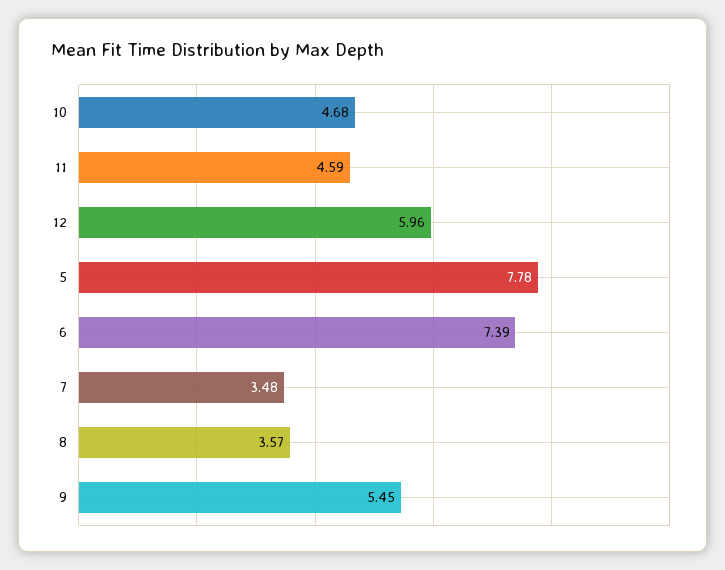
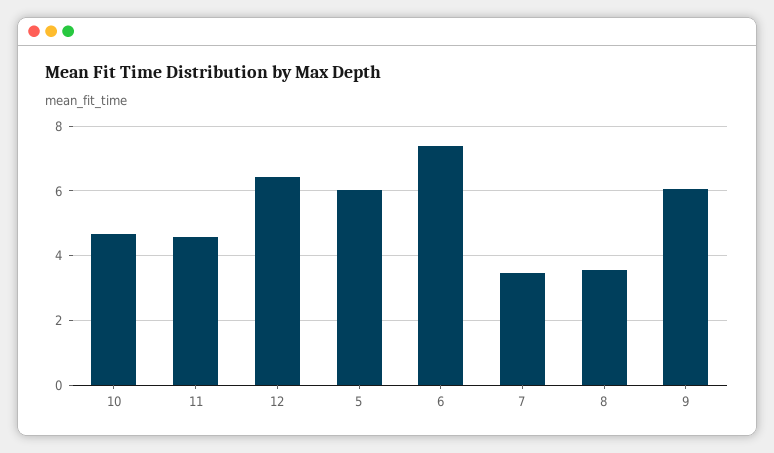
  {
    "10": 4.68,
    "11": 4.59,
-   "12": 5.96,
+   "12": 6.4,
-   "5": 7.78,
+   "5": 6,
    "6": 7.39,
    "7": 3.48,
    "8": 3.57,
-   "9": 5.45
+   "9": 6
  }

